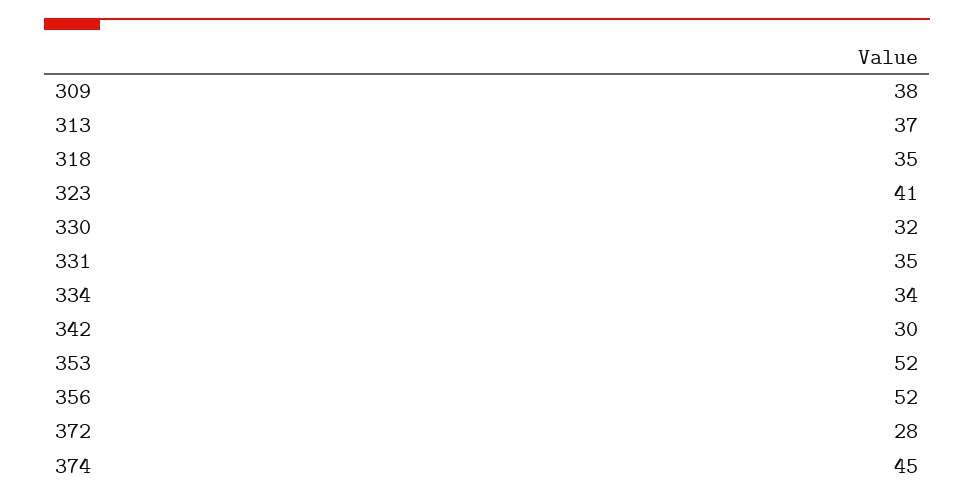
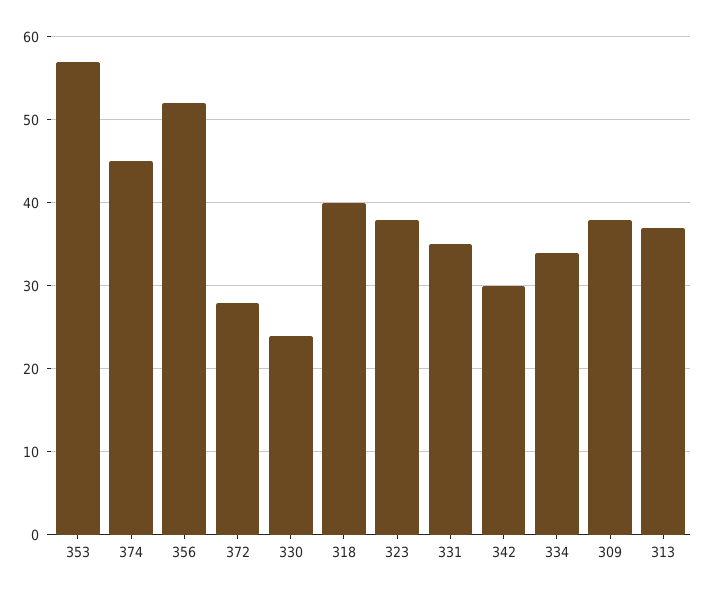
  {
    "309": 38,
    "313": 37,
-   "318": 35,
+   "318": 40,
-   "323": 41,
+   "323": 38,
-   "330": 32,
+   "330": 24,
    "331": 35,
    "334": 34,
    "342": 30,
-   "353": 52,
+   "353": 57,
    "356": 52,
    "372": 28,
    "374": 45
  }

